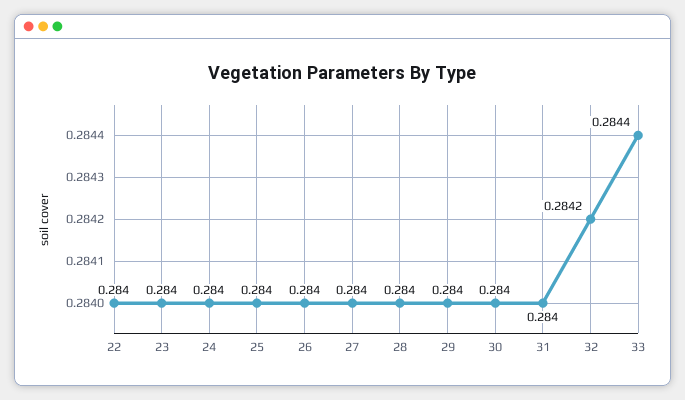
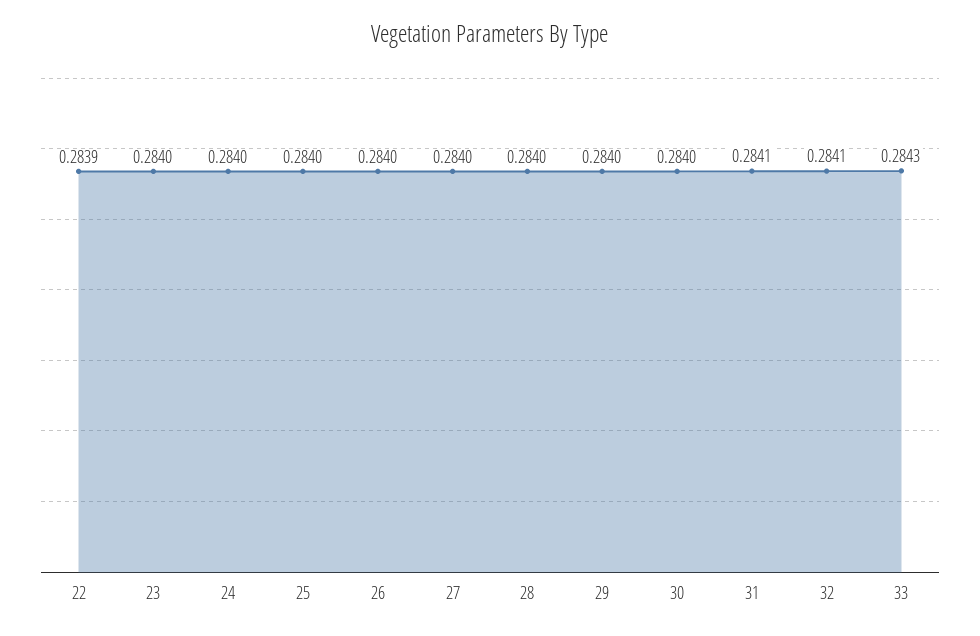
  {
-   "22": 0.284,
+   "22": 0.2839,
    "23": 0.284,
    "24": 0.284,
    "25": 0.284,
    "26": 0.284,
    "27": 0.284,
    "28": 0.284,
    "29": 0.284,
    "30": 0.284,
-   "31": 0.284,
+   "31": 0.2841,
-   "32": 0.2842,
+   "32": 0.2841,
-   "33": 0.2844
+   "33": 0.2843
  }

